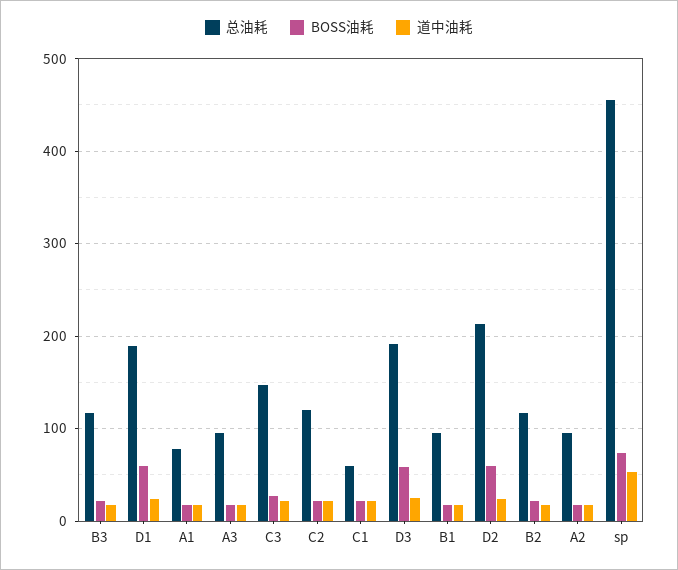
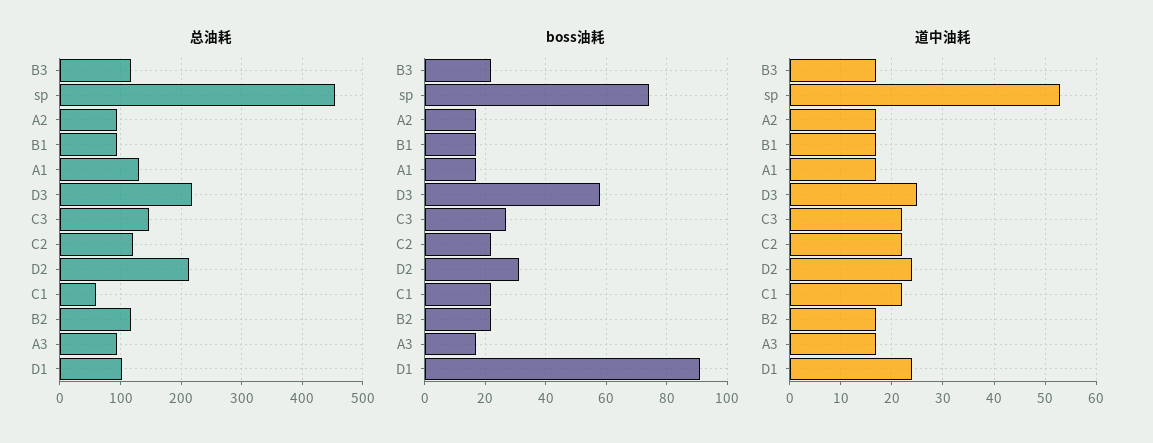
  {
    "总油耗": {
      "B3": 120,
-     "D1": 190,
+     "D1": 100,
-     "A1": 80,
+     "A1": 130,
      "A3": 100,
      "C3": 150,
      "C2": 120,
      "C1": 60,
-     "D3": 190,
+     "D3": 220,
      "B1": 100,
      "D2": 210,
      "B2": 120,
      "A2": 100,
      "sp": 460
    },
    "BOSS油耗": {
      "B3": 20,
-     "D1": 60,
+     "D1": 90,
      "A1": 15,
      "A3": 15,
      "C3": 25,
      "C2": 20,
      "C1": 20,
      "D3": 60,
      "B1": 15,
-     "D2": 60,
+     "D2": 30,
      "B2": 20,
      "A2": 15,
      "sp": 75
    },
    "道中油耗": {
      "B3": 15,
      "D1": 25,
      "A1": 15,
      "A3": 15,
      "C3": 20,
      "C2": 20,
      "C1": 20,
      "D3": 25,
      "B1": 15,
      "D2": 25,
      "B2": 15,
      "A2": 15,
      "sp": 55
    }
  }

